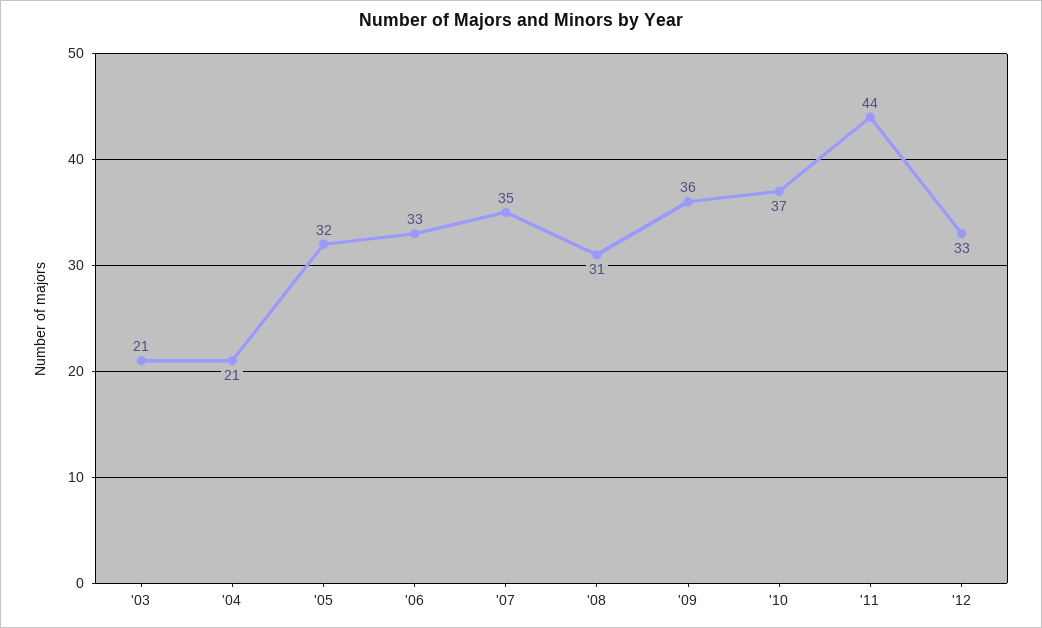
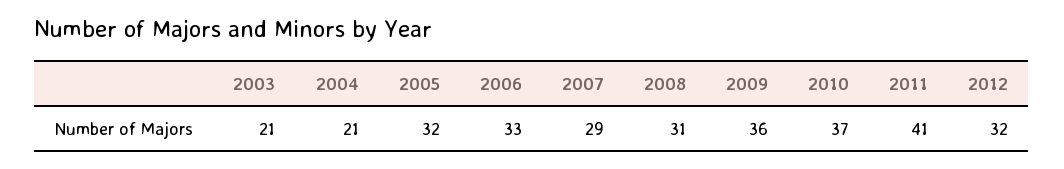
  {
    "'03": 21,
    "'04": 21,
    "'05": 32,
    "'06": 33,
-   "'07": 35,
+   "'07": 29,
    "'08": 31,
    "'09": 36,
    "'10": 37,
-   "'11": 44,
+   "'11": 41,
-   "'12": 33
+   "'12": 32
  }

